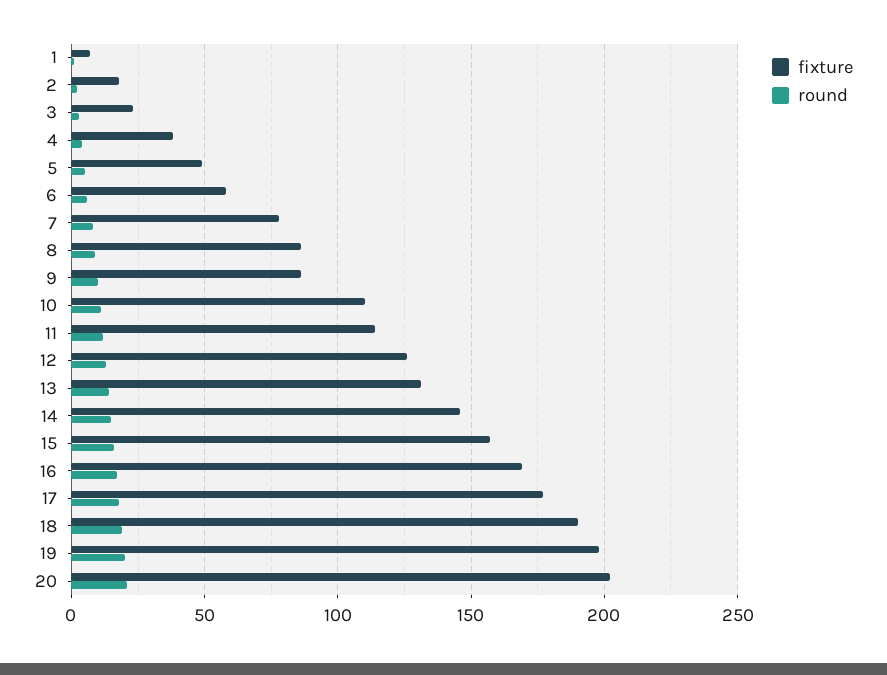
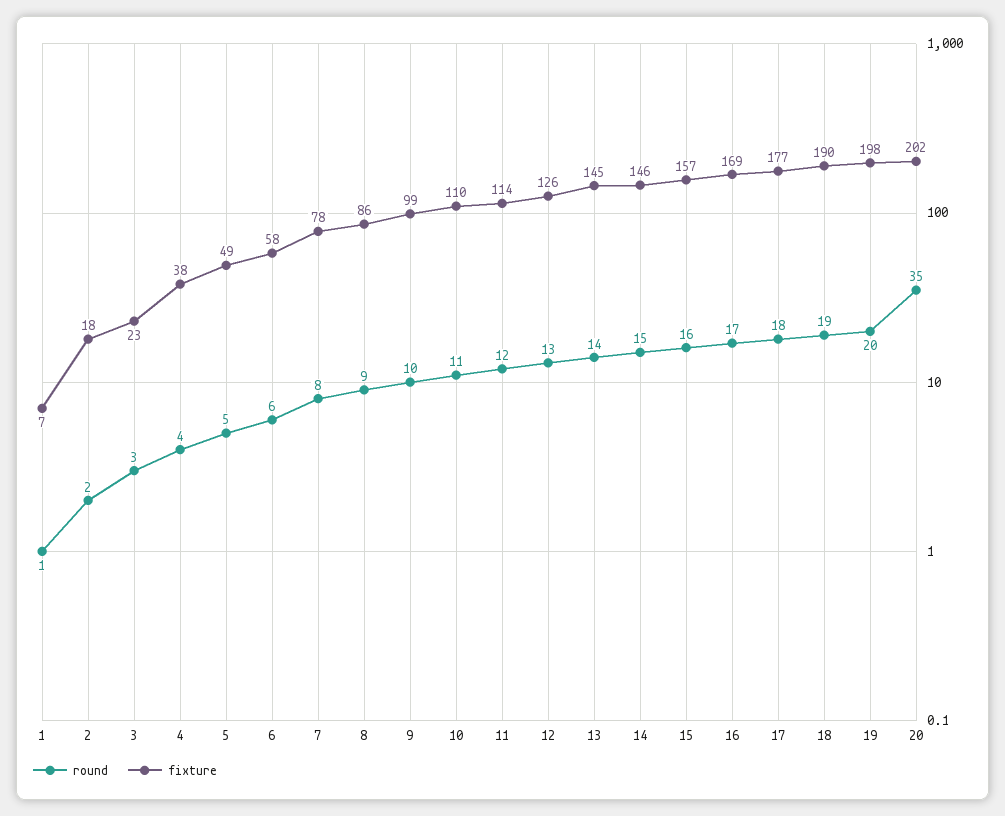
  {
    "fixture": {
      "1": 7,
      "2": 18,
      "3": 23,
      "4": 38,
      "5": 49,
      "6": 58,
      "7": 78,
      "8": 86,
-     "9": 85,
+     "9": 99,
      "10": 110,
      "11": 114,
      "12": 126,
-     "13": 130,
+     "13": 145,
      "14": 146,
      "15": 157,
      "16": 169,
      "17": 177,
      "18": 190,
      "19": 198,
      "20": 202
    },
    "round": {
      "1": 1,
      "2": 2,
      "3": 3,
      "4": 4,
      "5": 5,
      "6": 6,
      "7": 8,
      "8": 9,
      "9": 10,
      "10": 11,
      "11": 12,
      "12": 13,
      "13": 14,
      "14": 15,
      "15": 16,
      "16": 17,
      "17": 18,
      "18": 19,
      "19": 20,
-     "20": 20
+     "20": 35
    }
  }

